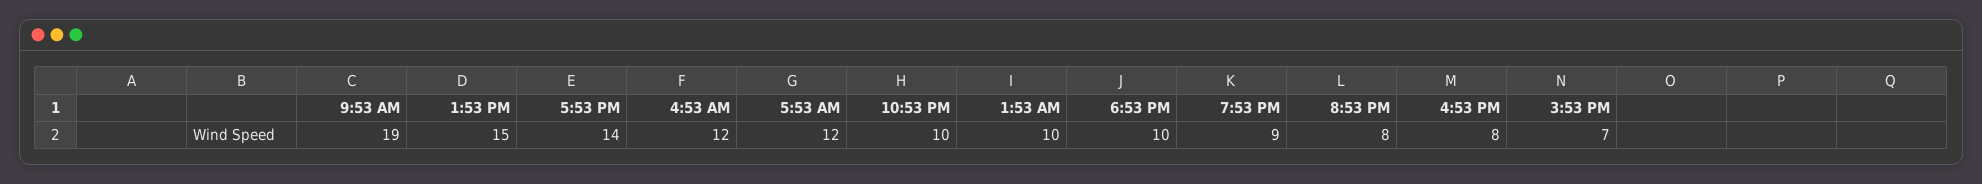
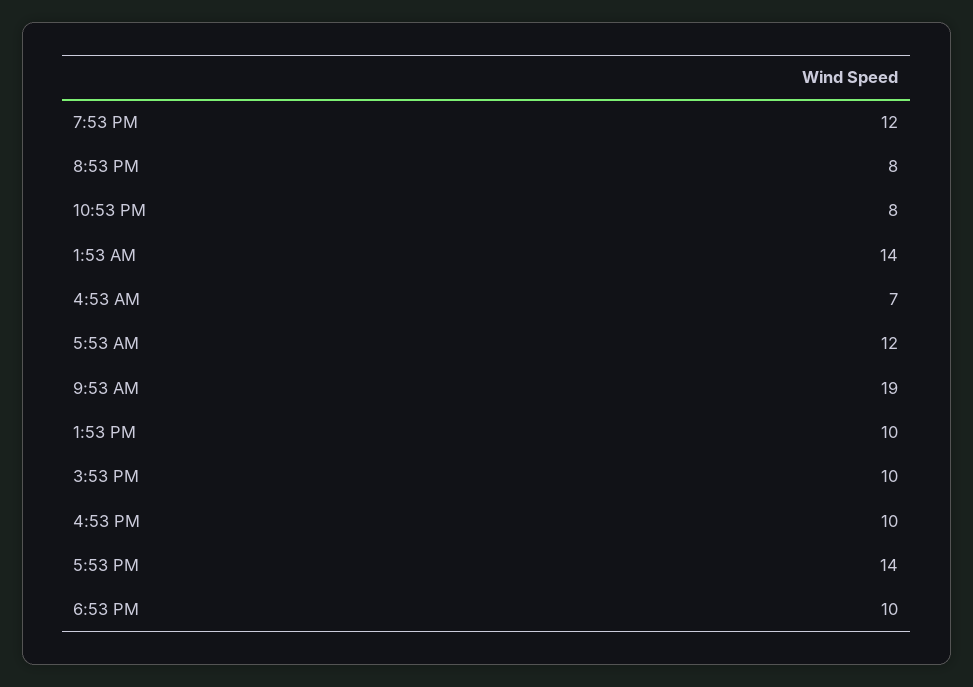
  {
    "9:53 AM": 19,
-   "1:53 PM": 15,
+   "1:53 PM": 10,
    "5:53 PM": 14,
-   "4:53 AM": 12,
+   "4:53 AM": 7,
    "5:53 AM": 12,
-   "10:53 PM": 10,
+   "10:53 PM": 8,
-   "1:53 AM": 10,
+   "1:53 AM": 14,
    "6:53 PM": 10,
-   "7:53 PM": 9,
+   "7:53 PM": 12,
    "8:53 PM": 8,
-   "4:53 PM": 8,
+   "4:53 PM": 10,
-   "3:53 PM": 7
+   "3:53 PM": 10
  }

